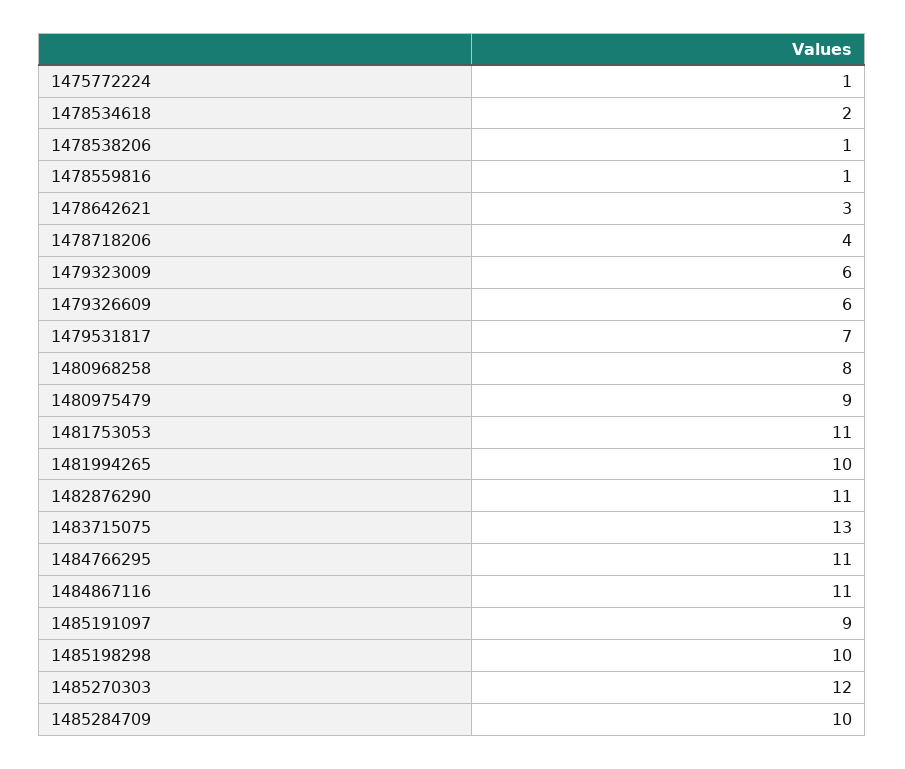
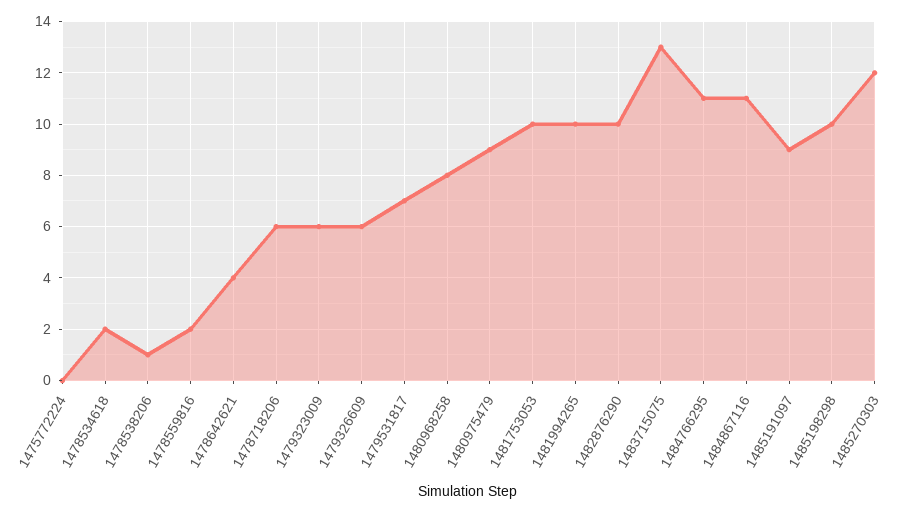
  {
-   "1475772224": 1,
+   "1475772224": 0,
    "1478534618": 2,
    "1478538206": 1,
-   "1478559816": 1,
+   "1478559816": 2,
-   "1478642621": 3,
+   "1478642621": 4,
-   "1478718206": 4,
+   "1478718206": 6,
    "1479323009": 6,
    "1479326609": 6,
    "1479531817": 7,
    "1480968258": 8,
    "1480975479": 9,
-   "1481753053": 11,
+   "1481753053": 10,
    "1481994265": 10,
-   "1482876290": 11,
+   "1482876290": 10,
    "1483715075": 13,
    "1484766295": 11,
    "1484867116": 11,
    "1485191097": 9,
    "1485198298": 10,
-   "1485270303": 12,
+   "1485270303": 12
-   "1485284709": 10
  }

